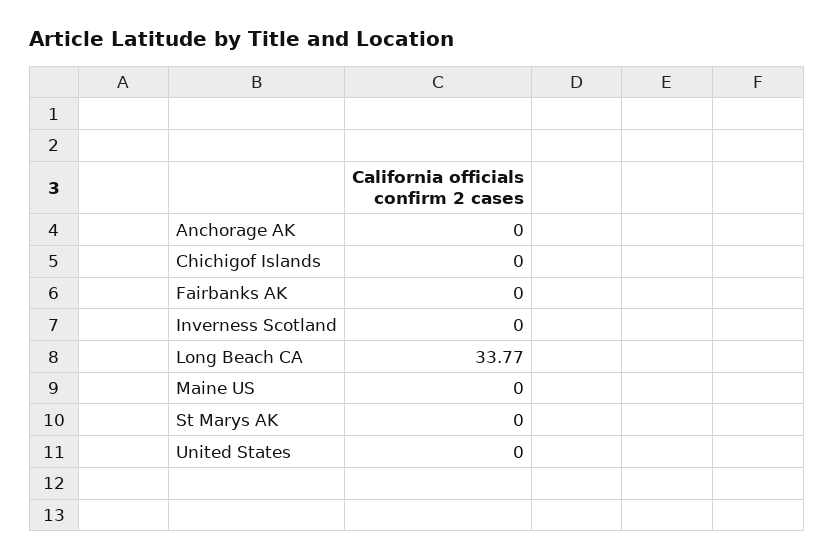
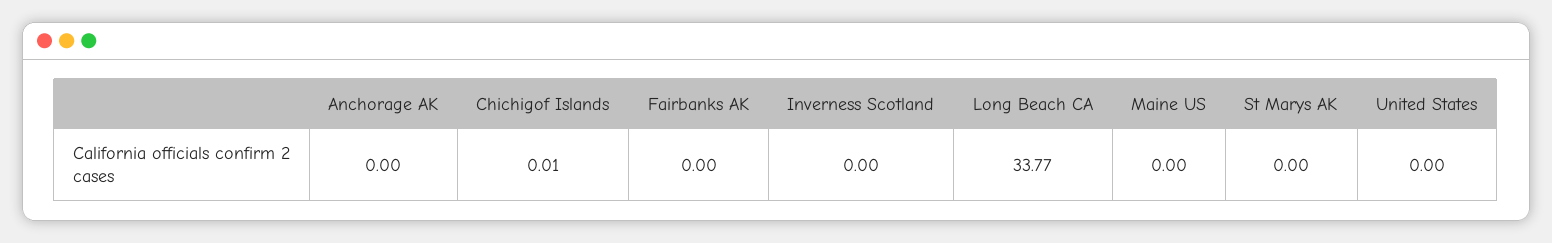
  {
    "Anchorage AK": 0,
-   "Chichigof Islands": 0,
+   "Chichigof Islands": 0.01,
    "Fairbanks AK": 0,
    "Inverness Scotland": 0,
    "Long Beach CA": 33.77,
    "Maine US": 0,
    "St Marys AK": 0,
    "United States": 0
  }

